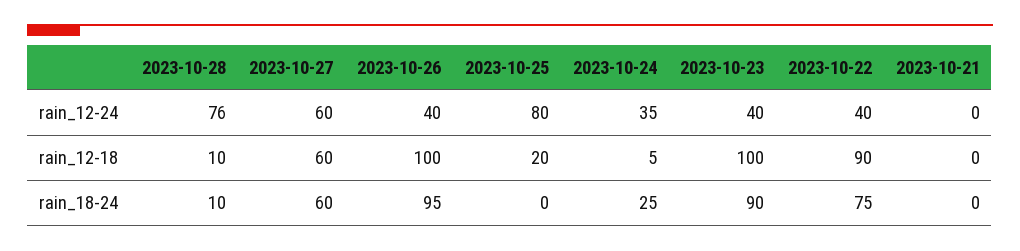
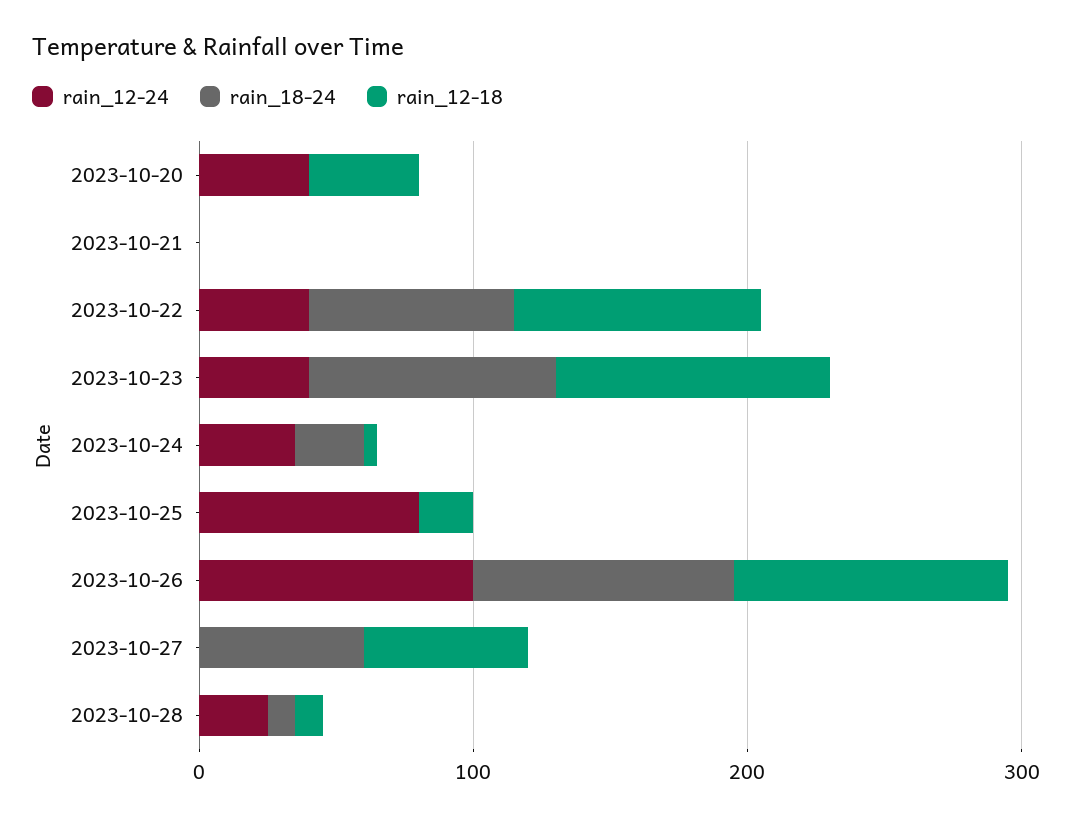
  {
    "rain_12-24": {
-     "2023-10-28": 76,
+     "2023-10-28": 20,
-     "2023-10-27": 60,
+     "2023-10-27": 0,
-     "2023-10-26": 40,
+     "2023-10-26": 100,
      "2023-10-25": 80,
      "2023-10-24": 35,
      "2023-10-23": 40,
      "2023-10-22": 40,
-     "2023-10-21": 0
+     "2023-10-21": 0,
+     "2023-10-20": 40
    },
    "rain_12-18": {
      "2023-10-28": 10,
      "2023-10-27": 60,
      "2023-10-26": 100,
      "2023-10-25": 20,
      "2023-10-24": 5,
      "2023-10-23": 100,
      "2023-10-22": 90,
-     "2023-10-21": 0
+     "2023-10-21": 0,
+     "2023-10-20": 40
    },
    "rain_18-24": {
      "2023-10-28": 10,
      "2023-10-27": 60,
      "2023-10-26": 95,
      "2023-10-25": 0,
      "2023-10-24": 25,
      "2023-10-23": 90,
      "2023-10-22": 75,
-     "2023-10-21": 0
+     "2023-10-21": 0,
+     "2023-10-20": 0
    }
  }

